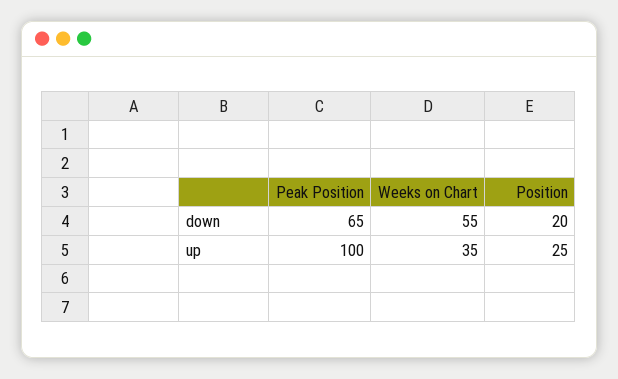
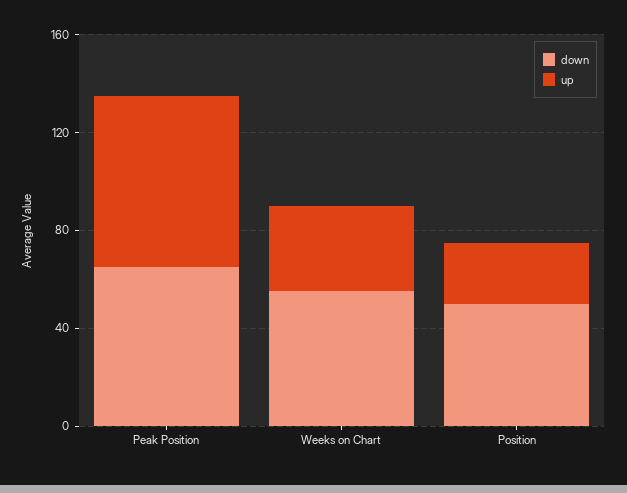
  {
    "down": {
      "Peak Position": 65,
      "Weeks on Chart": 55,
-     "Position": 20
+     "Position": 50
    },
    "up": {
-     "Peak Position": 100,
+     "Peak Position": 70,
      "Weeks on Chart": 35,
      "Position": 25
    }
  }

